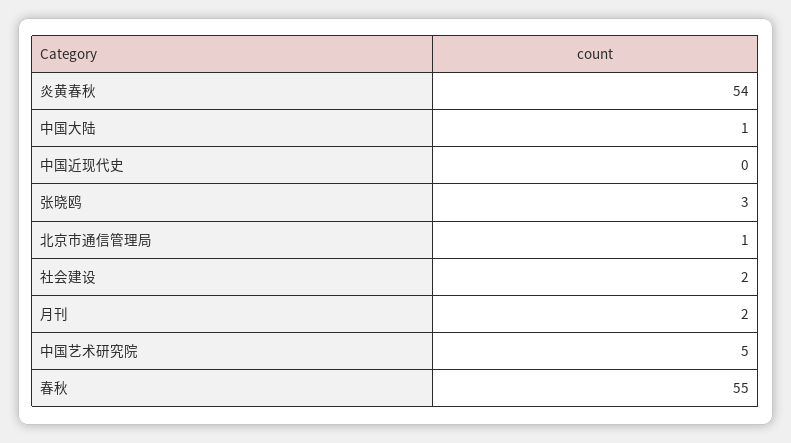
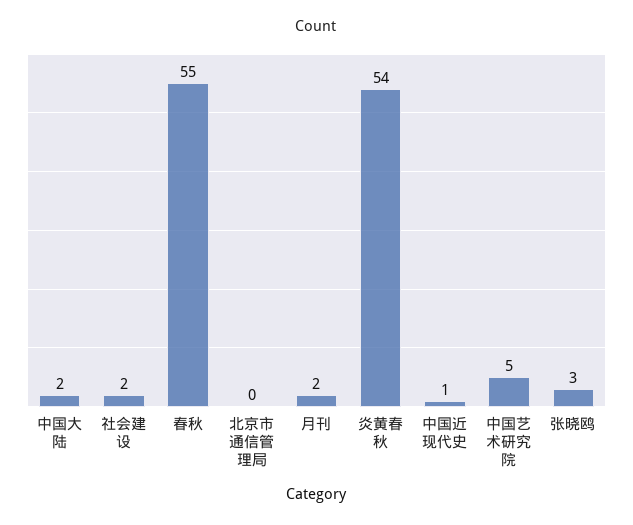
  {
    "炎黄春秋": 54,
-   "中国大陆": 1,
+   "中国大陆": 2,
-   "中国近现代史": 0,
+   "中国近现代史": 1,
    "张晓鸥": 3,
-   "北京市通信管理局": 1,
+   "北京市通信管理局": 0,
    "社会建设": 2,
    "月刊": 2,
    "中国艺术研究院": 5,
    "春秋": 55
  }

